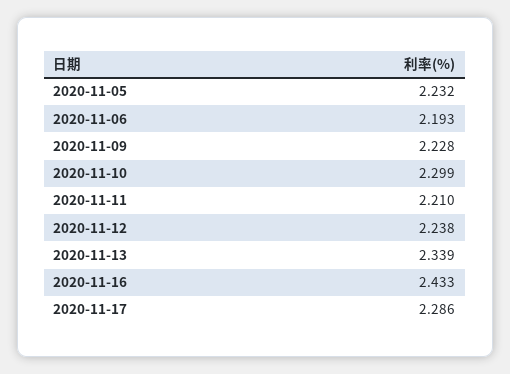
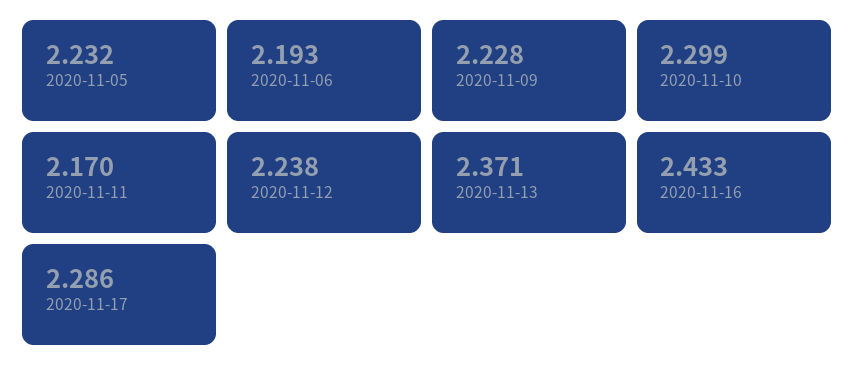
  {
    "2020-11-05": 2.232,
    "2020-11-06": 2.193,
    "2020-11-09": 2.228,
    "2020-11-10": 2.299,
-   "2020-11-11": 2.21,
+   "2020-11-11": 2.17,
    "2020-11-12": 2.238,
-   "2020-11-13": 2.339,
+   "2020-11-13": 2.371,
    "2020-11-16": 2.433,
    "2020-11-17": 2.286
  }

